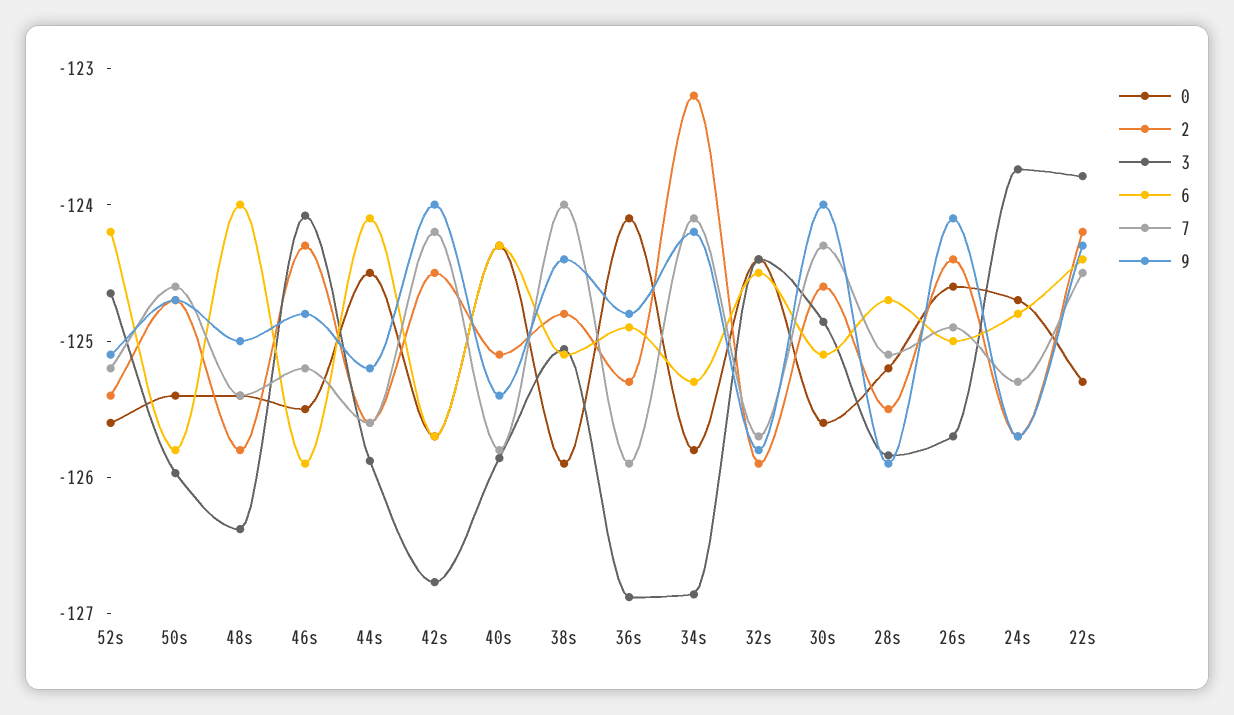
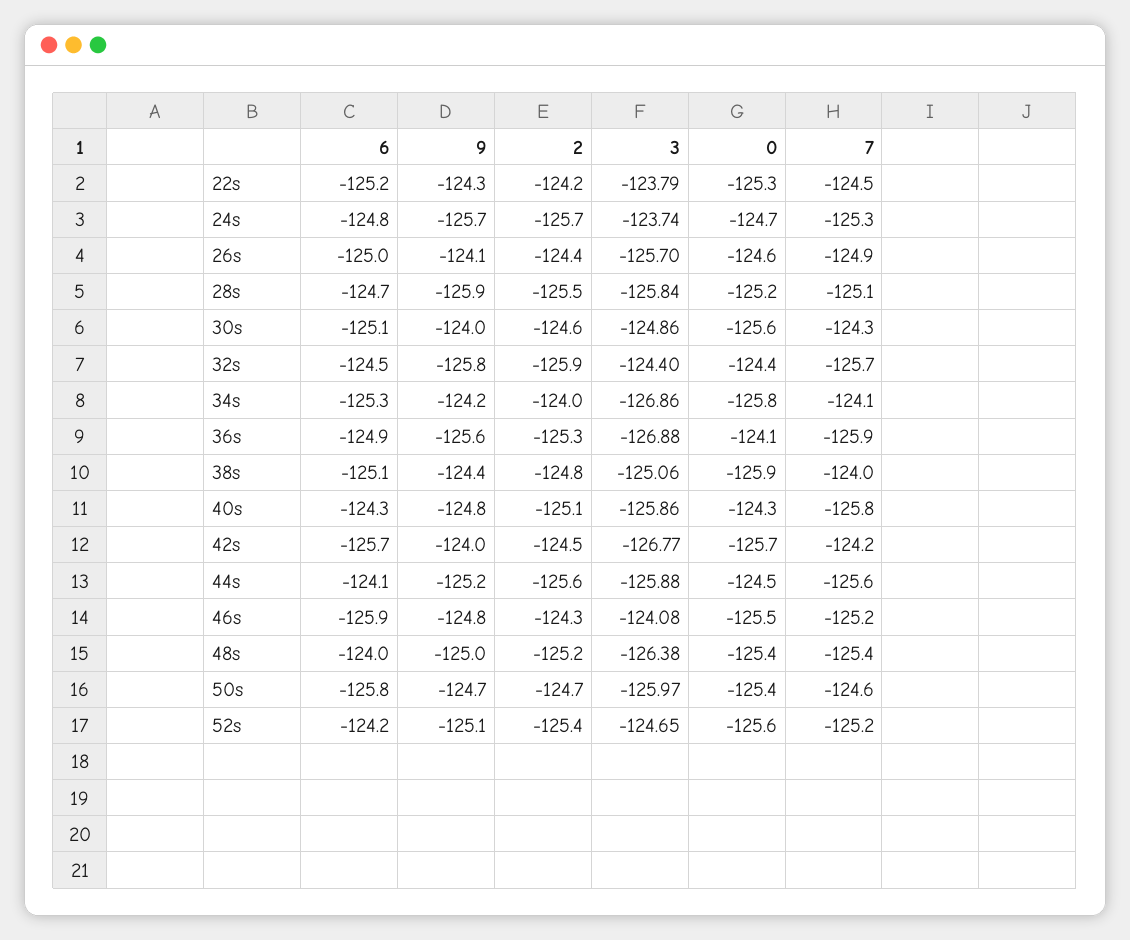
  {
    "0": {
      "52s": -125.6,
      "50s": -125.4,
      "48s": -125.4,
      "46s": -125.5,
      "44s": -124.5,
      "42s": -125.7,
      "40s": -124.3,
      "38s": -125.9,
      "36s": -124.1,
      "34s": -125.8,
      "32s": -124.4,
      "30s": -125.6,
      "28s": -125.2,
      "26s": -124.6,
      "24s": -124.7,
      "22s": -125.3
    },
    "2": {
      "52s": -125.4,
      "50s": -124.7,
-     "48s": -125.8,
+     "48s": -125.2,
      "46s": -124.3,
      "44s": -125.6,
      "42s": -124.5,
      "40s": -125.1,
      "38s": -124.8,
      "36s": -125.3,
-     "34s": -123.2,
+     "34s": -124,
      "32s": -125.9,
      "30s": -124.6,
      "28s": -125.5,
      "26s": -124.4,
      "24s": -125.7,
      "22s": -124.2
    },
    "3": {
      "52s": -124.65,
      "50s": -125.97,
      "48s": -126.38,
      "46s": -124.08,
      "44s": -125.88,
      "42s": -126.77,
      "40s": -125.86,
      "38s": -125.06,
      "36s": -126.88,
      "34s": -126.86,
      "32s": -124.4,
      "30s": -124.86,
      "28s": -125.84,
      "26s": -125.7,
      "24s": -123.74,
      "22s": -123.79
    },
    "6": {
      "52s": -124.2,
      "50s": -125.8,
      "48s": -124,
      "46s": -125.9,
      "44s": -124.1,
      "42s": -125.7,
      "40s": -124.3,
      "38s": -125.1,
      "36s": -124.9,
      "34s": -125.3,
      "32s": -124.5,
      "30s": -125.1,
      "28s": -124.7,
      "26s": -125,
      "24s": -124.8,
-     "22s": -124.4
+     "22s": -125.2
    },
    "7": {
      "52s": -125.2,
      "50s": -124.6,
      "48s": -125.4,
      "46s": -125.2,
      "44s": -125.6,
      "42s": -124.2,
      "40s": -125.8,
      "38s": -124,
      "36s": -125.9,
      "34s": -124.1,
      "32s": -125.7,
      "30s": -124.3,
      "28s": -125.1,
      "26s": -124.9,
      "24s": -125.3,
      "22s": -124.5
    },
    "9": {
      "52s": -125.1,
      "50s": -124.7,
      "48s": -125,
      "46s": -124.8,
      "44s": -125.2,
      "42s": -124,
-     "40s": -125.4,
+     "40s": -124.8,
      "38s": -124.4,
-     "36s": -124.8,
+     "36s": -125.6,
      "34s": -124.2,
      "32s": -125.8,
      "30s": -124,
      "28s": -125.9,
      "26s": -124.1,
      "24s": -125.7,
      "22s": -124.3
    }
  }

